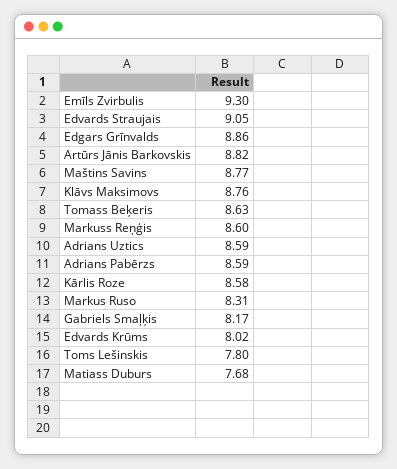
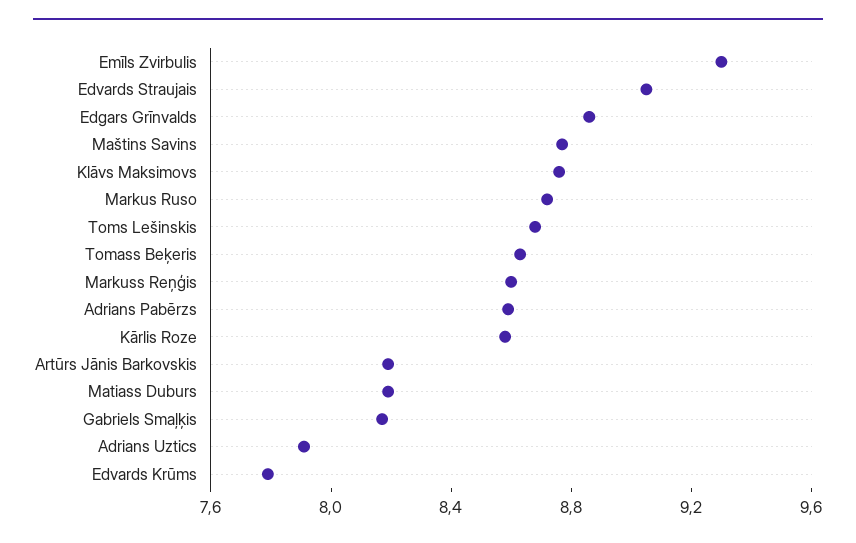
  {
    "Emīls Zvirbulis": 9.3,
    "Edvards Straujais": 9.05,
    "Edgars Grīnvalds": 8.86,
-   "Artūrs Jānis Barkovskis": 8.82,
+   "Artūrs Jānis Barkovskis": 8.2,
    "Maštins Savins": 8.77,
    "Klāvs Maksimovs": 8.76,
    "Tomass Beķeris": 8.63,
    "Markuss Reņģis": 8.6,
-   "Adrians Uztics": 8.59,
+   "Adrians Uztics": 7.9,
    "Adrians Pabērzs": 8.59,
    "Kārlis Roze": 8.58,
-   "Markus Ruso": 8.31,
+   "Markus Ruso": 8.7,
    "Gabriels Smaļķis": 8.17,
-   "Edvards Krūms": 8.02,
+   "Edvards Krūms": 7.8,
-   "Toms Lešinskis": 7.8,
+   "Toms Lešinskis": 8.7,
-   "Matiass Duburs": 7.68
+   "Matiass Duburs": 8.2
  }

